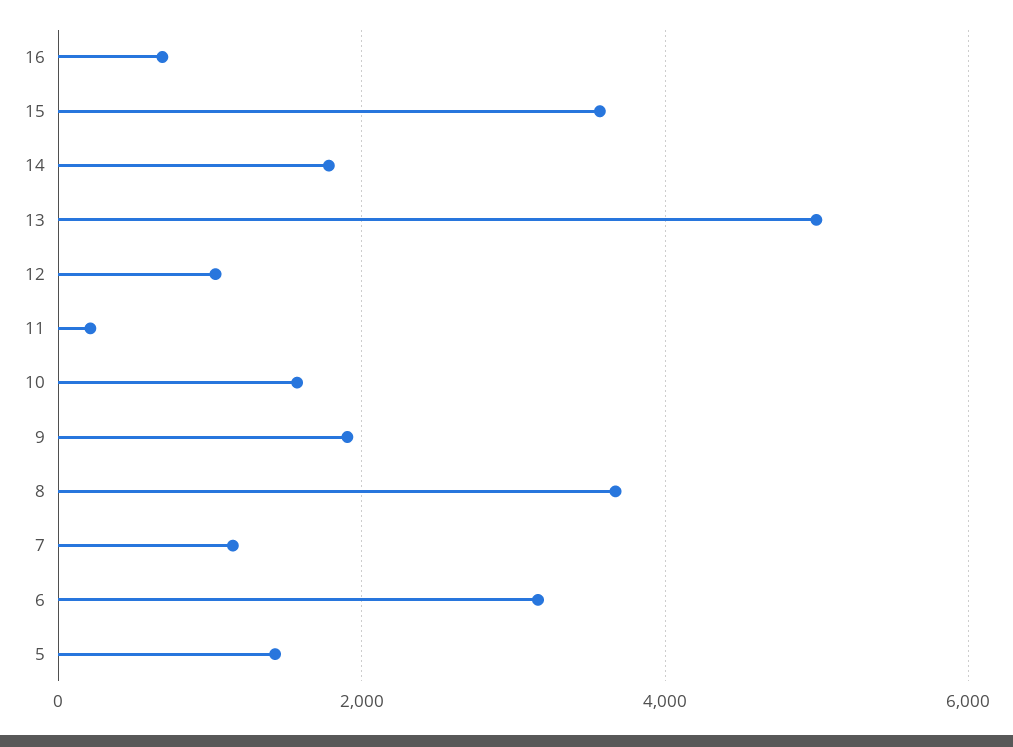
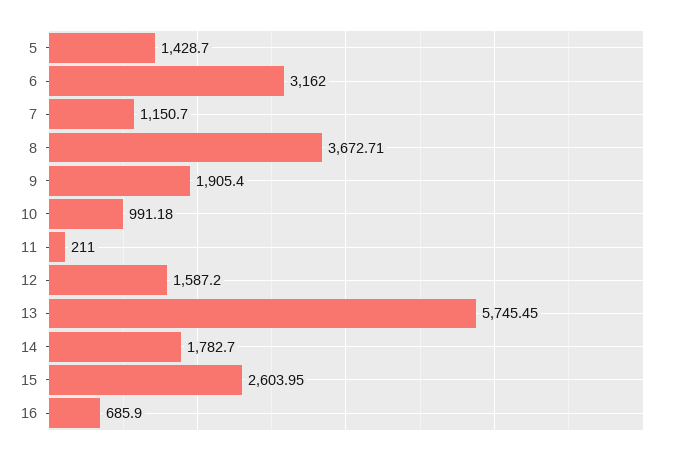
  {
    "16": 685.9,
-   "15": 3600,
+   "15": 2603.95,
    "14": 1782.7,
-   "13": 5000,
+   "13": 5745.45,
-   "12": 1000,
+   "12": 1587.2,
    "11": 211,
-   "10": 1600,
+   "10": 991.18,
    "9": 1905.4,
    "8": 3672.71,
    "7": 1150.7,
    "6": 3162,
    "5": 1428.7
  }

